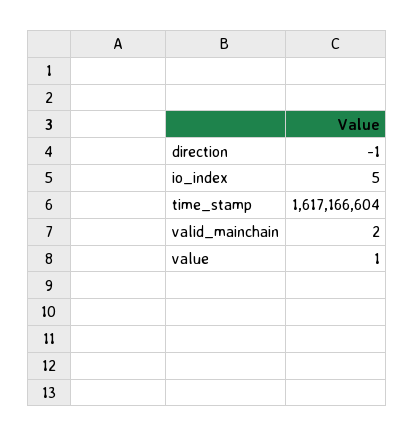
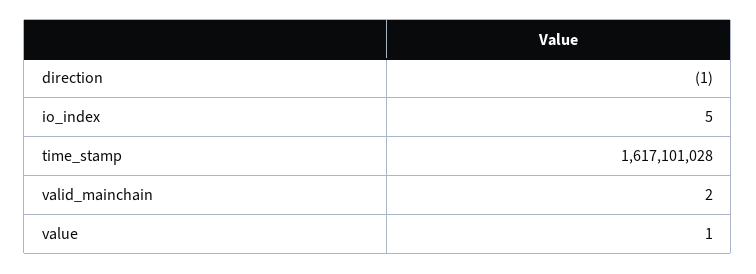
  {
    "direction": -1,
    "io_index": 5,
-   "time_stamp": 1617166604,
+   "time_stamp": 1617101028,
    "valid_mainchain": 2,
    "value": 1
  }

